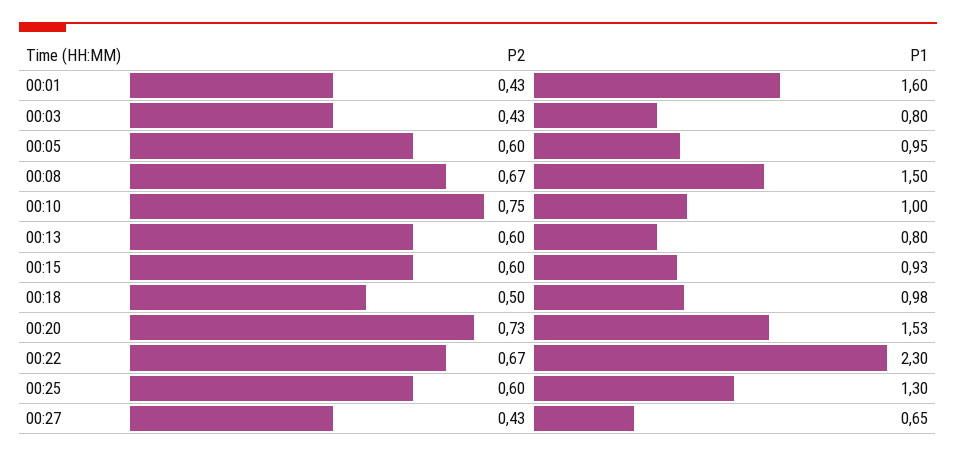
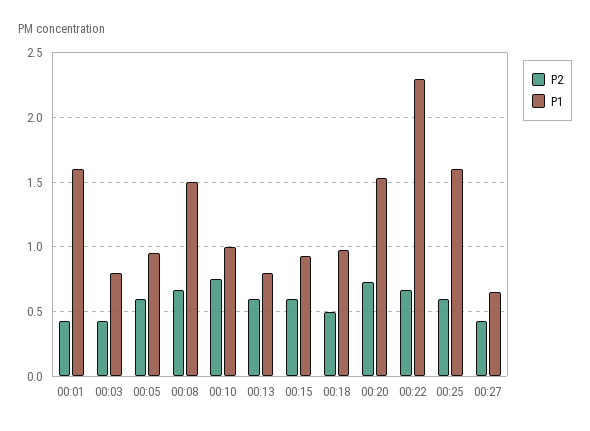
  {
    "P2": {
      "00:01": 0.43,
      "00:03": 0.43,
      "00:05": 0.6,
      "00:08": 0.67,
      "00:10": 0.75,
      "00:13": 0.6,
      "00:15": 0.6,
      "00:18": 0.5,
      "00:20": 0.73,
      "00:22": 0.67,
      "00:25": 0.6,
      "00:27": 0.43
    },
    "P1": {
      "00:01": 1.6,
      "00:03": 0.8,
      "00:05": 0.95,
      "00:08": 1.5,
      "00:10": 1,
      "00:13": 0.8,
      "00:15": 0.93,
      "00:18": 0.98,
      "00:20": 1.53,
      "00:22": 2.3,
-     "00:25": 1.3,
+     "00:25": 1.6,
      "00:27": 0.65
    }
  }

